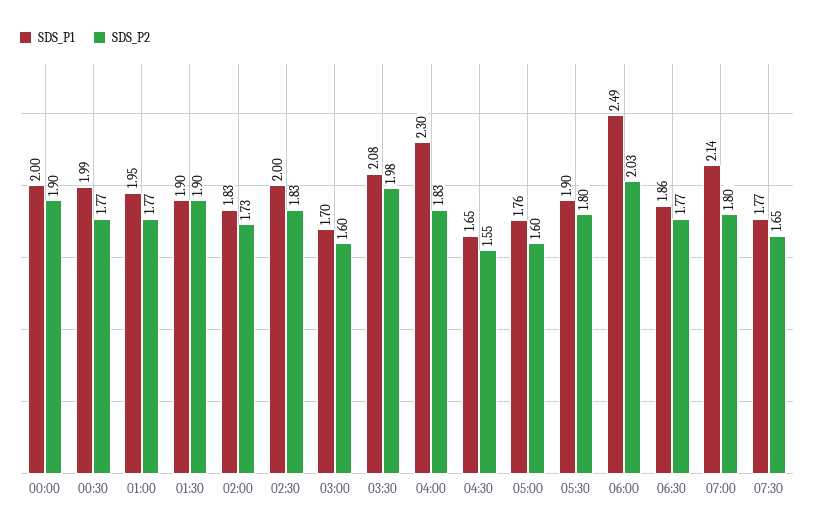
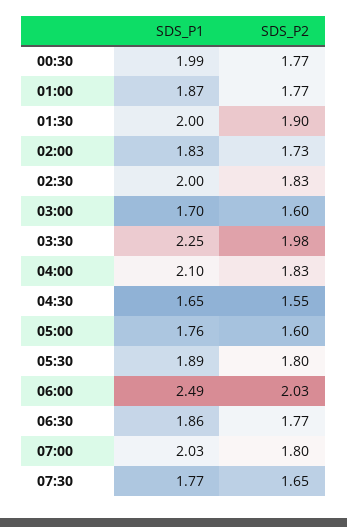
  {
    "SDS_P1": {
-     "00:00": 2,
      "00:30": 1.99,
-     "01:00": 1.95,
+     "01:00": 1.87,
-     "01:30": 1.9,
+     "01:30": 2,
      "02:00": 1.83,
      "02:30": 2,
      "03:00": 1.7,
-     "03:30": 2.08,
+     "03:30": 2.25,
-     "04:00": 2.3,
+     "04:00": 2.1,
      "04:30": 1.65,
      "05:00": 1.76,
-     "05:30": 1.9,
+     "05:30": 1.89,
      "06:00": 2.49,
      "06:30": 1.86,
-     "07:00": 2.14,
+     "07:00": 2.03,
      "07:30": 1.77
    },
    "SDS_P2": {
-     "00:00": 1.9,
      "00:30": 1.77,
      "01:00": 1.77,
      "01:30": 1.9,
      "02:00": 1.73,
      "02:30": 1.83,
      "03:00": 1.6,
      "03:30": 1.98,
      "04:00": 1.83,
      "04:30": 1.55,
      "05:00": 1.6,
      "05:30": 1.8,
      "06:00": 2.03,
      "06:30": 1.77,
      "07:00": 1.8,
      "07:30": 1.65
    }
  }

